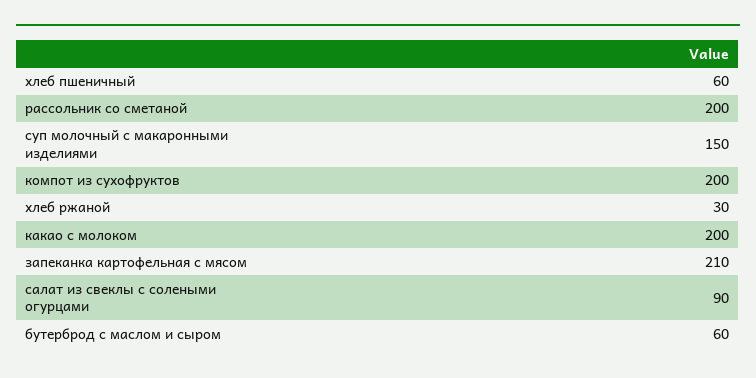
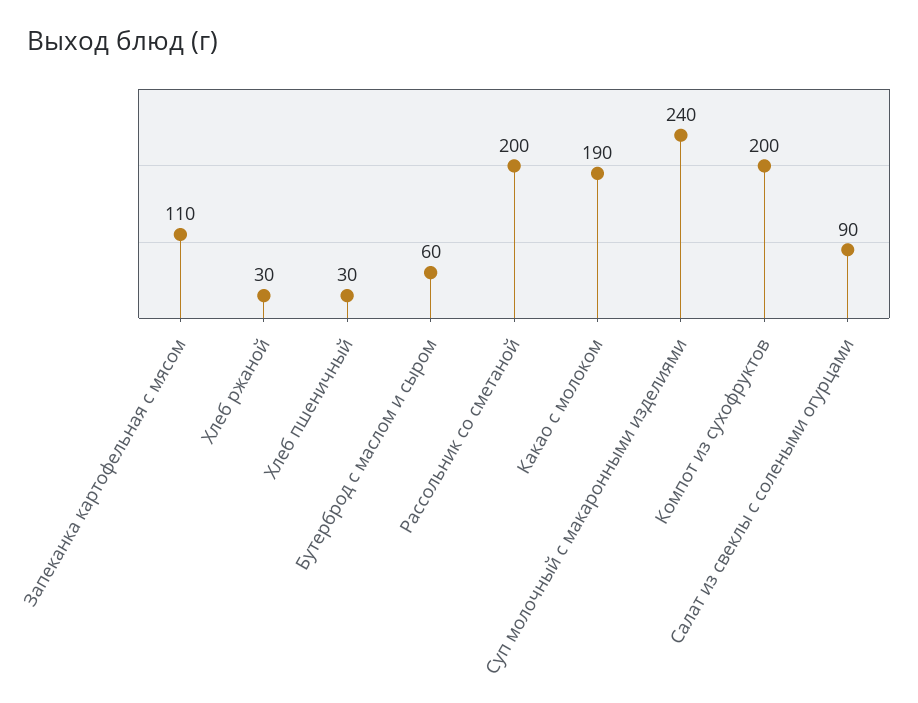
  {
-   "хлеб пшеничный": 60,
+   "хлеб пшеничный": 30,
    "рассольник со сметаной": 200,
-   "суп молочный с макаронными изделиями": 150,
+   "суп молочный с макаронными изделиями": 240,
    "компот из сухофруктов": 200,
    "хлеб ржаной": 30,
-   "какао с молоком": 200,
+   "какао с молоком": 190,
-   "запеканка картофельная с мясом": 210,
+   "запеканка картофельная с мясом": 110,
    "салат из свеклы с солеными огурцами": 90,
    "бутерброд с маслом и сыром": 60
  }

